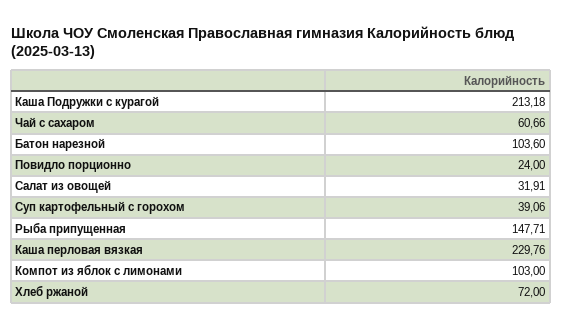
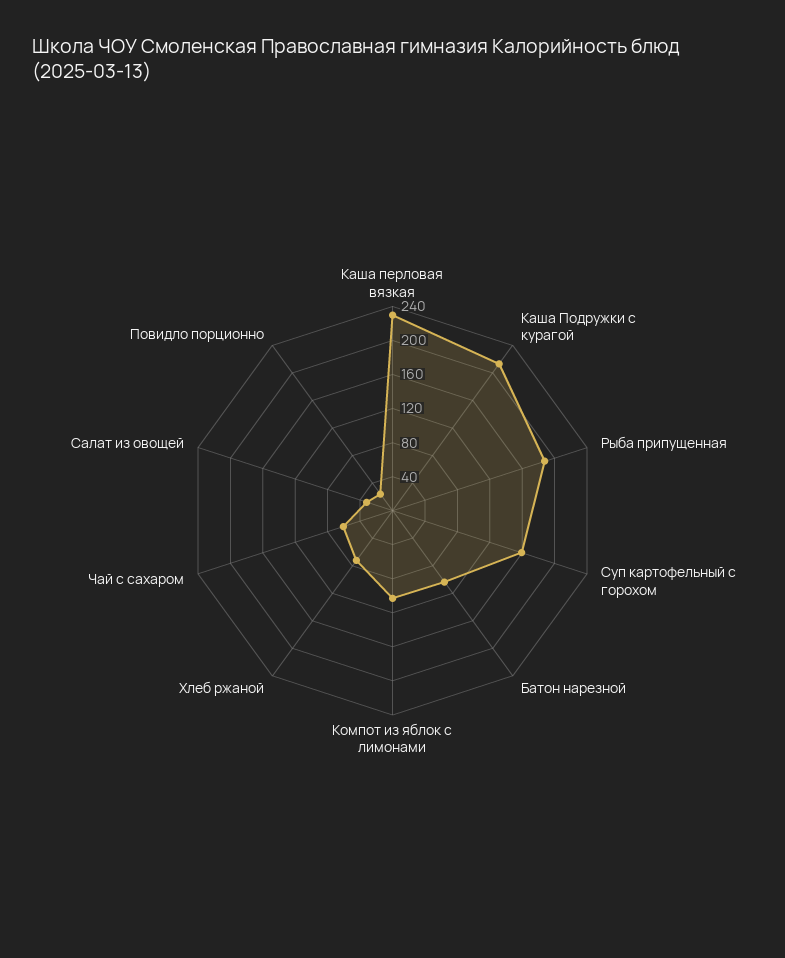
  {
    "Каша Подружки с курагой": 213.18,
    "Чай с сахаром": 60.66,
    "Батон нарезной": 103.6,
    "Повидло порционно": 24,
    "Салат из овощей": 31.91,
-   "Суп картофельный с горохом": 39.06,
+   "Суп картофельный с горохом": 160,
-   "Рыба припущенная": 147.71,
+   "Рыба припущенная": 190,
    "Каша перловая вязкая": 229.76,
    "Компот из яблок с лимонами": 103,
    "Хлеб ржаной": 72
  }

